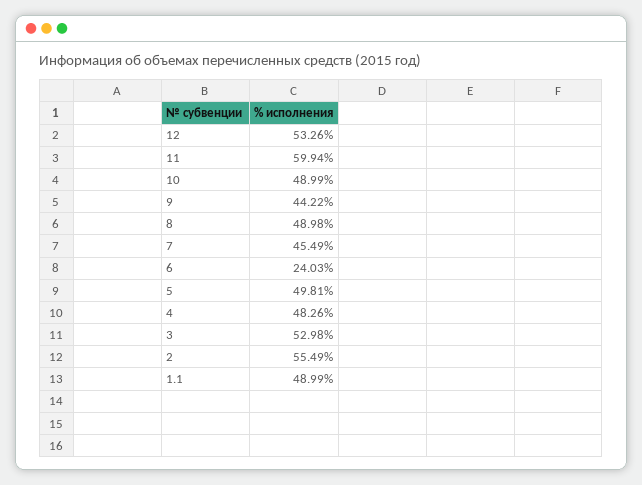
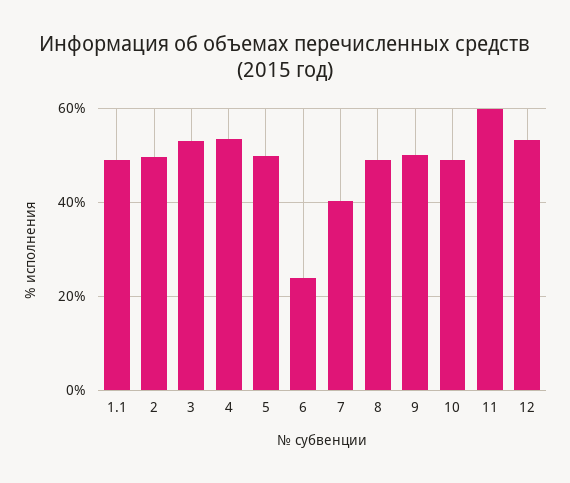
  {
    "12": 53.26,
    "11": 59.94,
    "10": 48.99,
-   "9": 44.22,
+   "9": 50,
    "8": 48.98,
-   "7": 45.49,
+   "7": 40,
    "6": 24.03,
    "5": 49.81,
-   "4": 48.26,
+   "4": 54,
    "3": 52.98,
-   "2": 55.49,
+   "2": 50,
    "1.1": 48.99
  }

